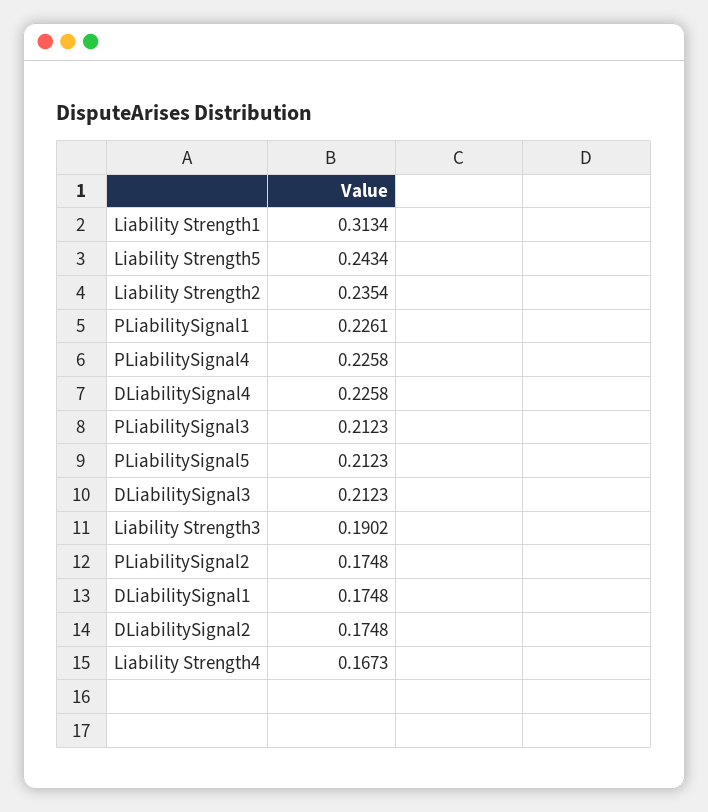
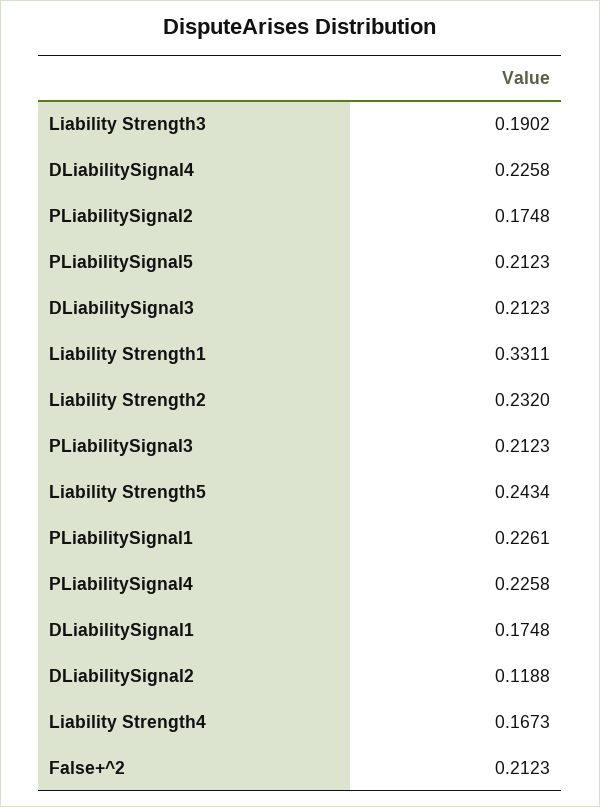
  {
-   "Liability Strength1": 0.3134,
+   "Liability Strength1": 0.3311,
    "Liability Strength5": 0.2434,
-   "Liability Strength2": 0.2354,
+   "Liability Strength2": 0.232,
    "PLiabilitySignal1": 0.2261,
    "PLiabilitySignal4": 0.2258,
    "DLiabilitySignal4": 0.2258,
    "PLiabilitySignal3": 0.2123,
    "PLiabilitySignal5": 0.2123,
    "DLiabilitySignal3": 0.2123,
    "Liability Strength3": 0.1902,
    "PLiabilitySignal2": 0.1748,
    "DLiabilitySignal1": 0.1748,
-   "DLiabilitySignal2": 0.1748,
+   "DLiabilitySignal2": 0.1188,
-   "Liability Strength4": 0.1673
+   "Liability Strength4": 0.1673,
+   "False+^2": 0.2123
  }

